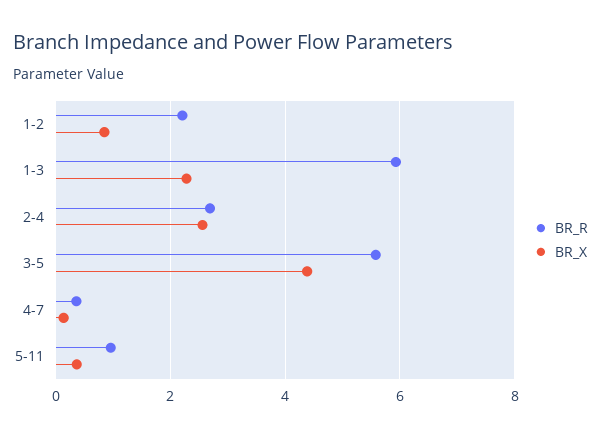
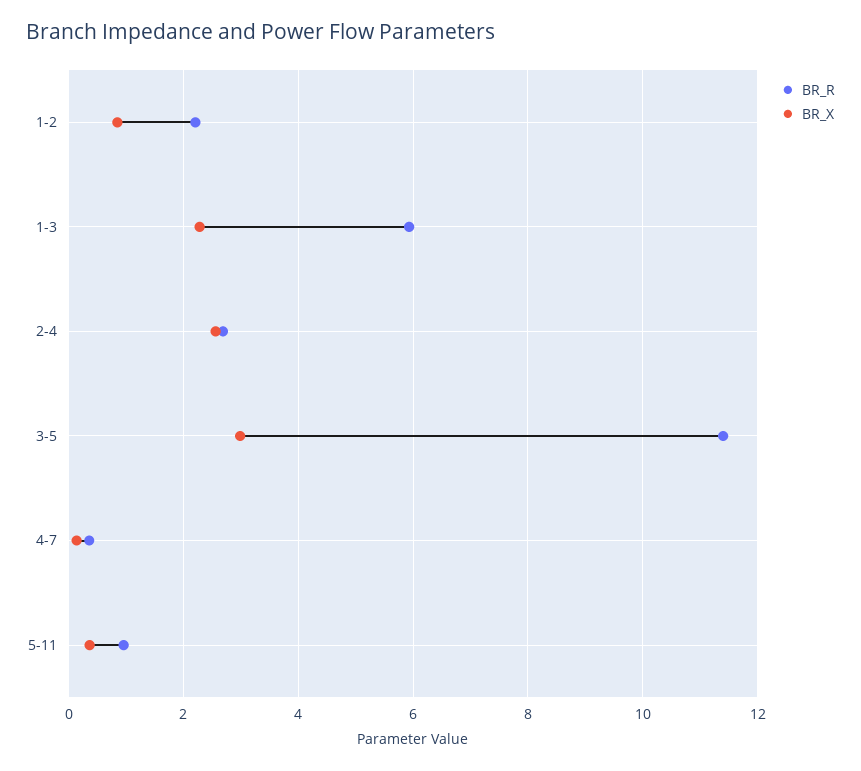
  {
    "BR_R": {
      "1-2": 2.2,
      "1-3": 6,
      "2-4": 2.6,
-     "3-5": 5.6,
+     "3-5": 11.4,
      "4-7": 0.4,
      "5-11": 1
    },
    "BR_X": {
      "1-2": 0.8,
      "1-3": 2.2,
      "2-4": 2.6,
-     "3-5": 4.4,
+     "3-5": 3,
      "4-7": 0.2,
      "5-11": 0.4
    }
  }

